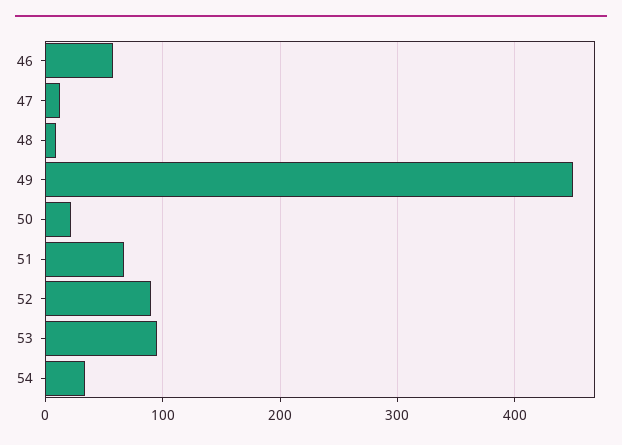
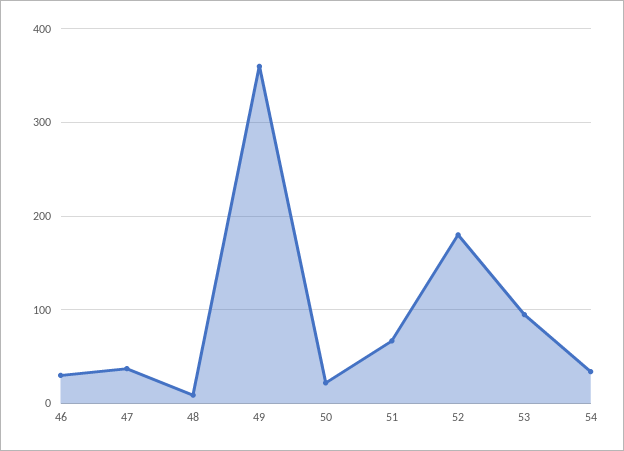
  {
-   "46": 60,
+   "46": 30,
-   "47": 10,
+   "47": 40,
    "48": 10,
-   "49": 450,
+   "49": 360,
    "50": 20,
    "51": 70,
-   "52": 90,
+   "52": 180,
    "53": 100,
    "54": 30
  }

